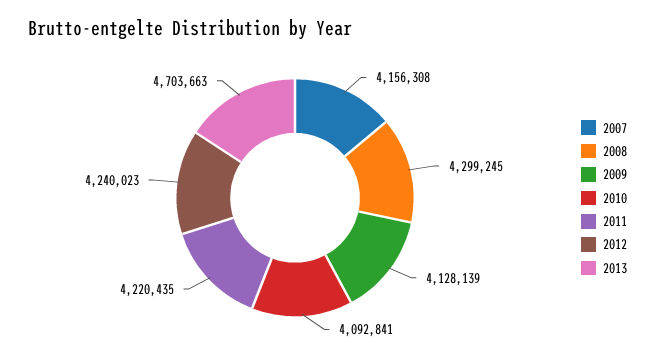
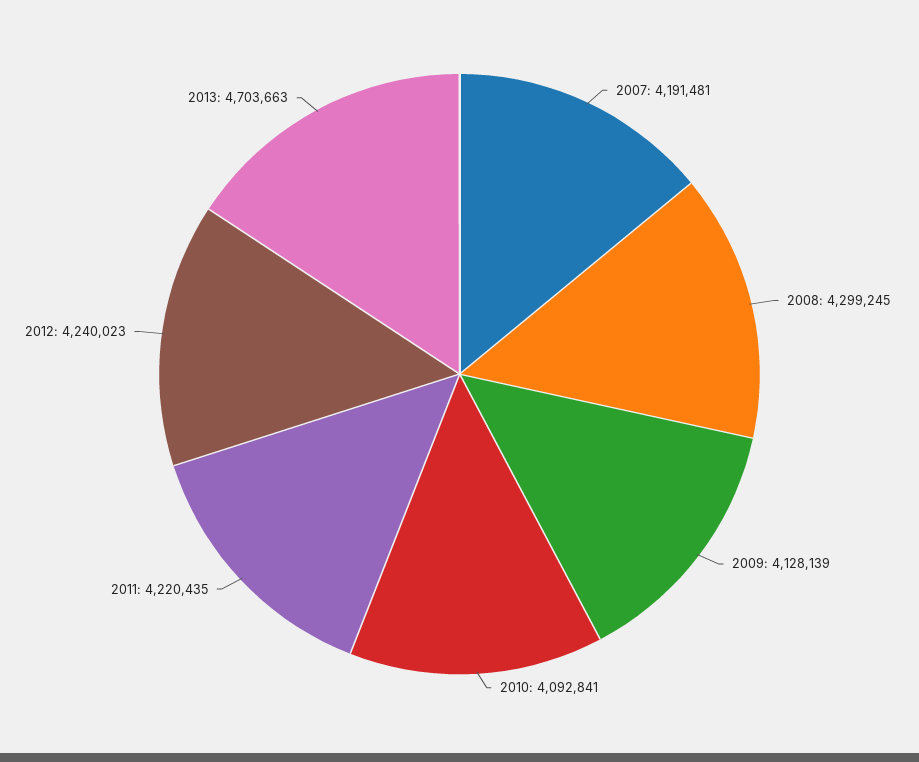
  {
-   "2007": 4156308,
+   "2007": 4191481,
    "2008": 4299245,
    "2009": 4128139,
    "2010": 4092841,
    "2011": 4220435,
    "2012": 4240023,
    "2013": 4703663
  }

